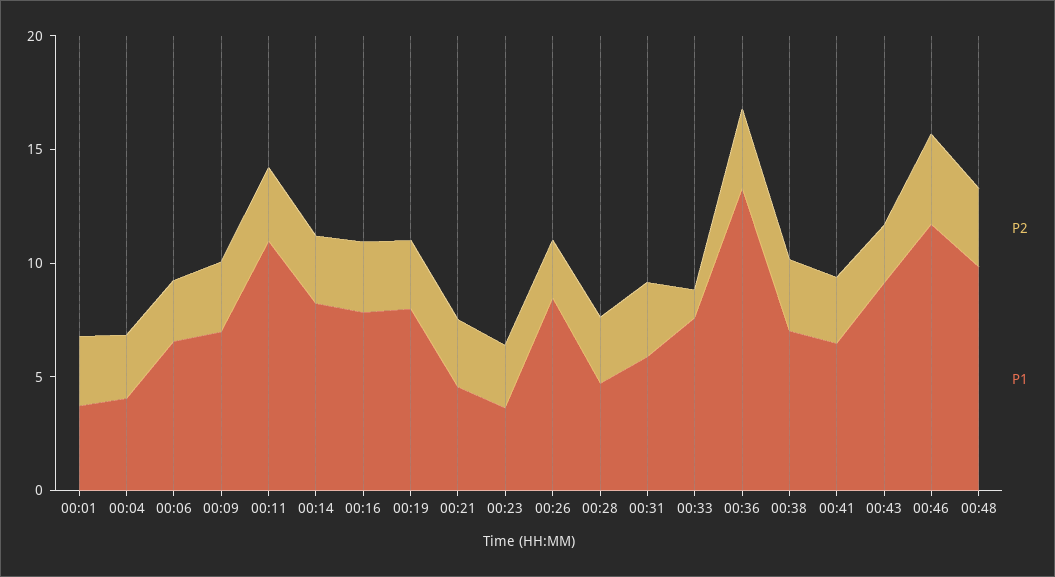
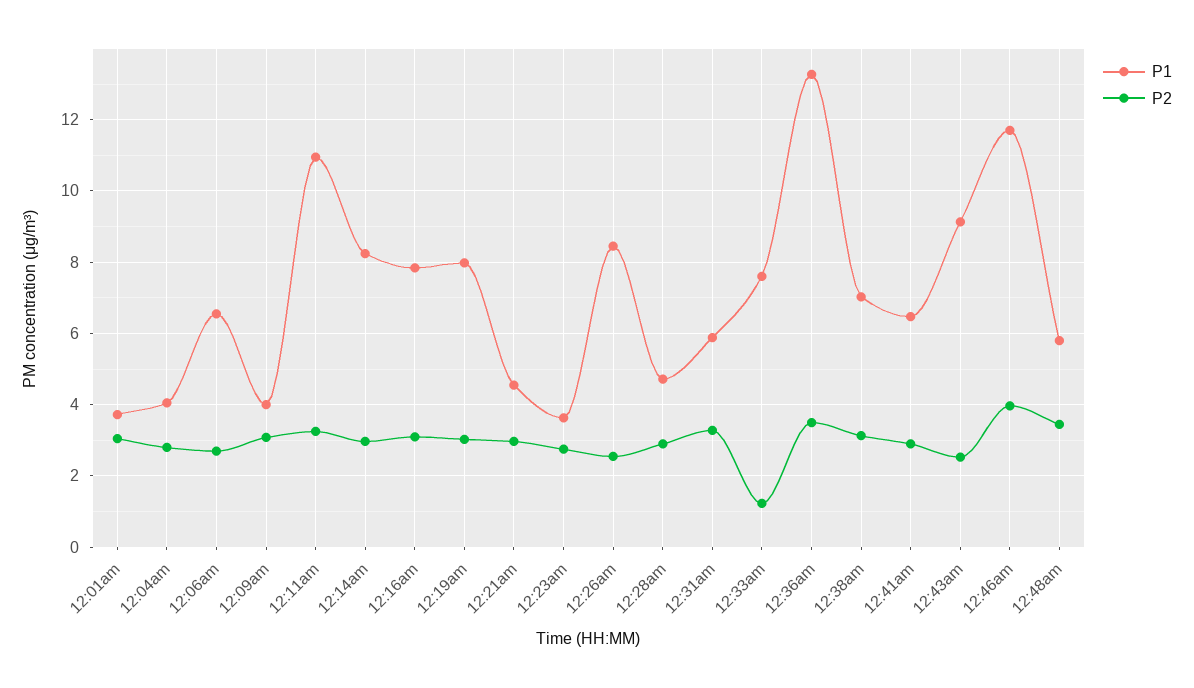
  {
    "P2": {
      "00:01": 3,
      "00:04": 2.8,
      "00:06": 2.8,
      "00:09": 3,
      "00:11": 3.2,
      "00:14": 3,
      "00:16": 3.2,
      "00:19": 3,
      "00:21": 3,
      "00:23": 2.8,
      "00:26": 2.6,
      "00:28": 3,
      "00:31": 3.2,
      "00:33": 1.2,
      "00:36": 3.6,
      "00:38": 3.2,
      "00:41": 3,
      "00:43": 2.6,
      "00:46": 4,
      "00:48": 3.4
    },
    "P1": {
      "00:01": 3.8,
      "00:04": 4,
      "00:06": 6.6,
-     "00:09": 7,
+     "00:09": 4,
      "00:11": 11,
      "00:14": 8.2,
      "00:16": 7.8,
      "00:19": 8,
      "00:21": 4.6,
      "00:23": 3.6,
      "00:26": 8.4,
      "00:28": 4.8,
      "00:31": 5.8,
      "00:33": 7.6,
      "00:36": 13.2,
      "00:38": 7,
      "00:41": 6.4,
      "00:43": 9.2,
      "00:46": 11.8,
-     "00:48": 10
+     "00:48": 5.8
    }
  }

